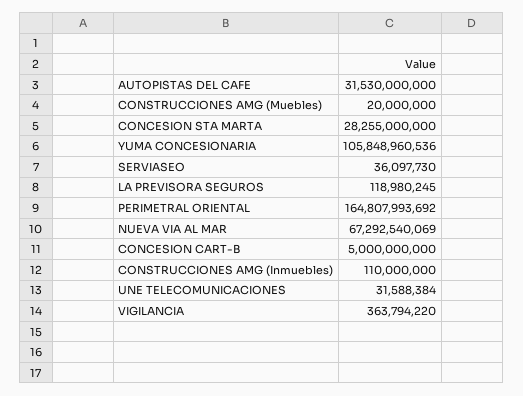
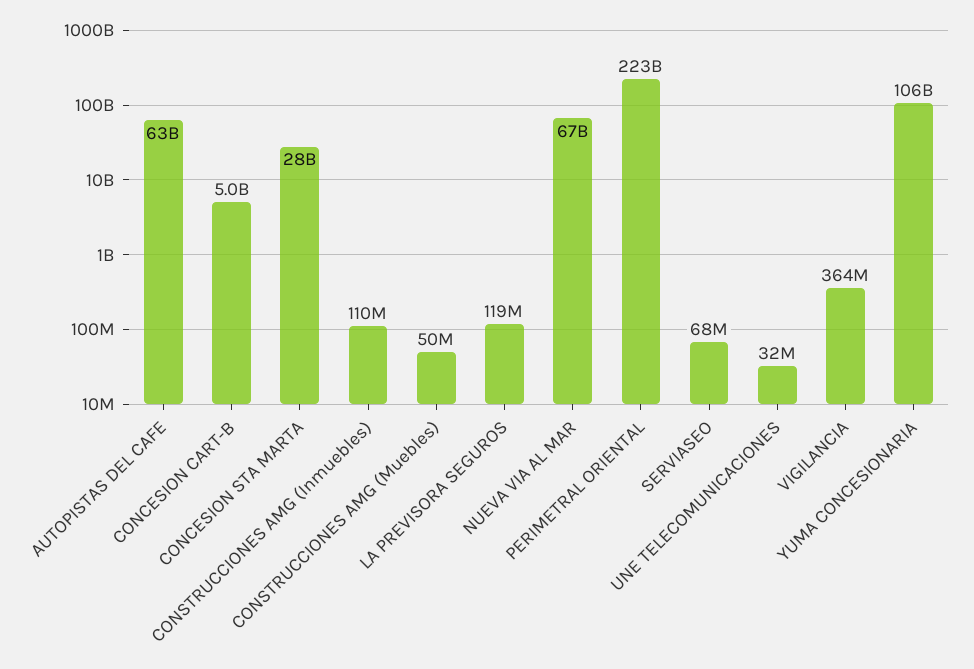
  {
-   "AUTOPISTAS DEL CAFE": 31530000000,
+   "AUTOPISTAS DEL CAFE": 63000000000,
-   "CONSTRUCCIONES AMG (Muebles)": 20000000,
+   "CONSTRUCCIONES AMG (Muebles)": 50000000,
    "CONCESION STA MARTA": 28255000000,
    "YUMA CONCESIONARIA": 105848960536,
-   "SERVIASEO": 36097730,
+   "SERVIASEO": 68000000,
    "LA PREVISORA SEGUROS": 118980245,
-   "PERIMETRAL ORIENTAL": 164807993692,
+   "PERIMETRAL ORIENTAL": 223000000000,
    "NUEVA VIA AL MAR": 67292540069,
    "CONCESION CART-B": 5000000000,
    "CONSTRUCCIONES AMG (Inmuebles)": 110000000,
    "UNE TELECOMUNICACIONES": 31588384,
    "VIGILANCIA": 363794220
  }

